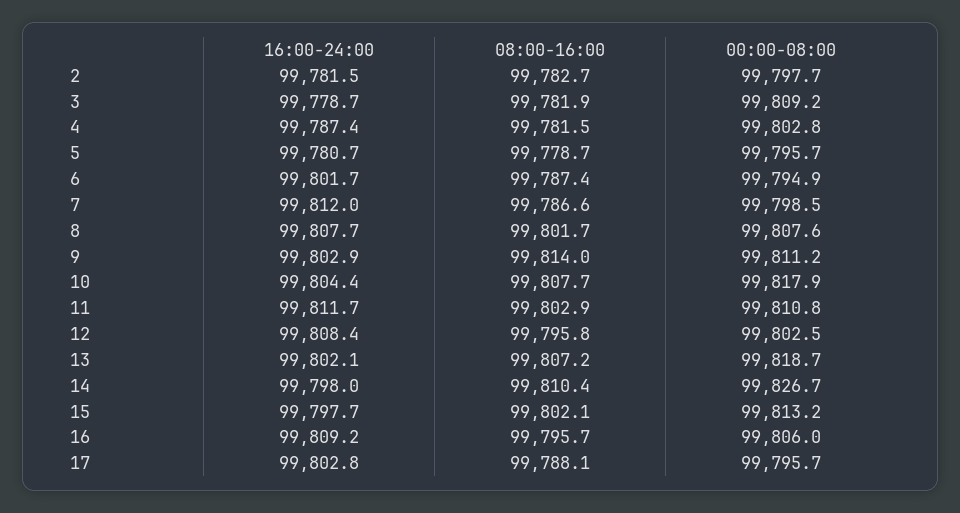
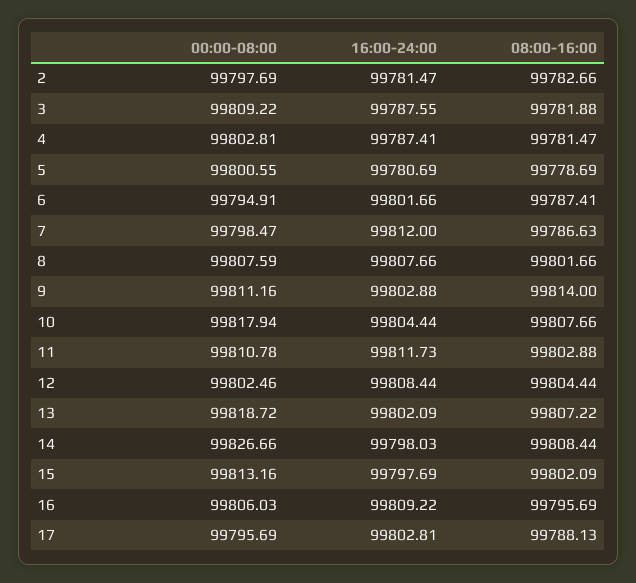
  {
    "16:00-24:00": {
      "2": 99781.47,
-     "3": 99778.7,
+     "3": 99787.55,
      "4": 99787.41,
      "5": 99780.69,
      "6": 99801.66,
      "7": 99812,
      "8": 99807.66,
      "9": 99802.88,
      "10": 99804.44,
      "11": 99811.73,
      "12": 99808.44,
      "13": 99802.09,
      "14": 99798.03,
      "15": 99797.69,
      "16": 99809.22,
      "17": 99802.81
    },
    "08:00-16:00": {
      "2": 99782.66,
      "3": 99781.88,
      "4": 99781.47,
      "5": 99778.69,
      "6": 99787.41,
      "7": 99786.63,
      "8": 99801.66,
      "9": 99814,
      "10": 99807.66,
      "11": 99802.88,
-     "12": 99795.8,
+     "12": 99804.44,
      "13": 99807.22,
-     "14": 99810.4,
+     "14": 99808.44,
      "15": 99802.09,
      "16": 99795.69,
      "17": 99788.13
    },
    "00:00-08:00": {
      "2": 99797.69,
      "3": 99809.22,
      "4": 99802.81,
-     "5": 99795.7,
+     "5": 99800.55,
      "6": 99794.91,
      "7": 99798.47,
      "8": 99807.59,
      "9": 99811.16,
      "10": 99817.94,
      "11": 99810.78,
      "12": 99802.46,
      "13": 99818.72,
      "14": 99826.66,
      "15": 99813.16,
      "16": 99806.03,
      "17": 99795.69
    }
  }

